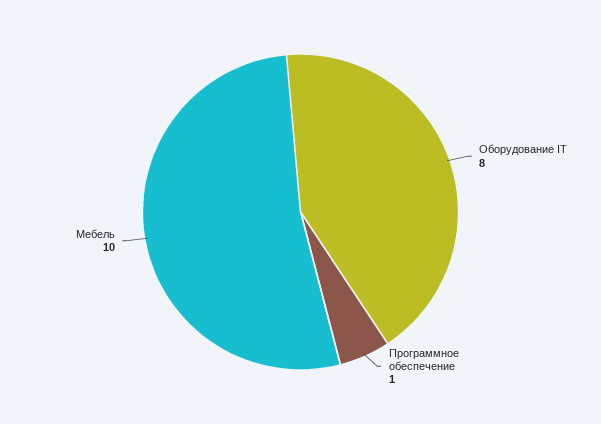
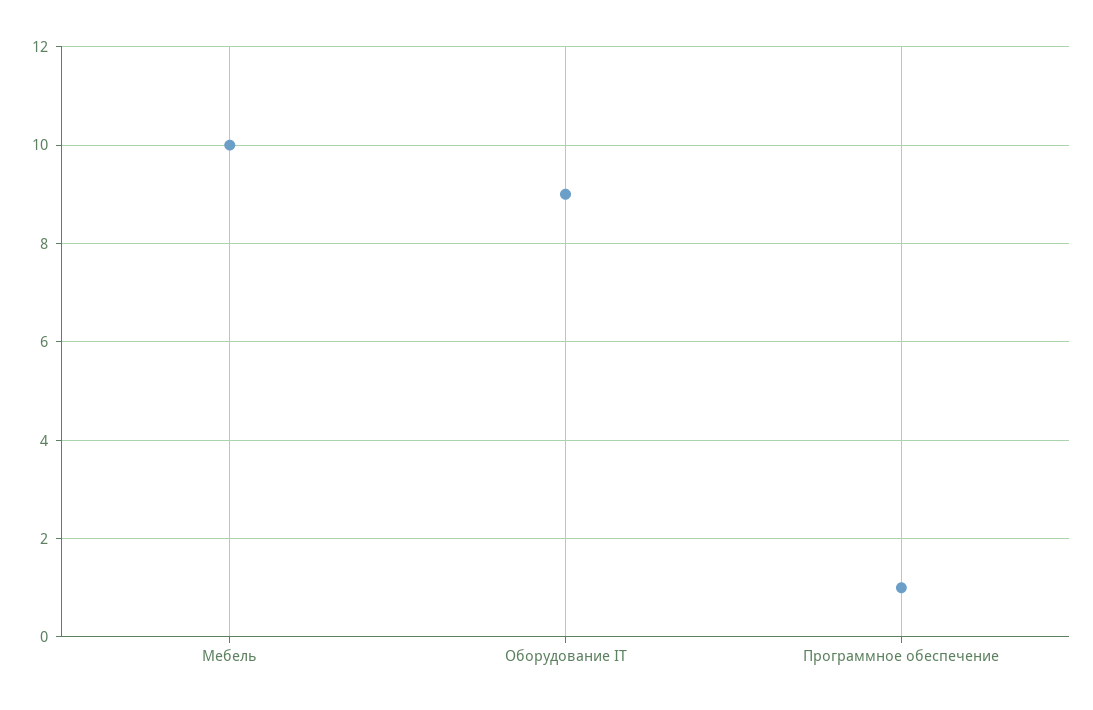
  {
-   "Оборудование IT": 8,
+   "Оборудование IT": 9,
    "Программное обеспечение": 1,
    "Мебель": 10
  }

